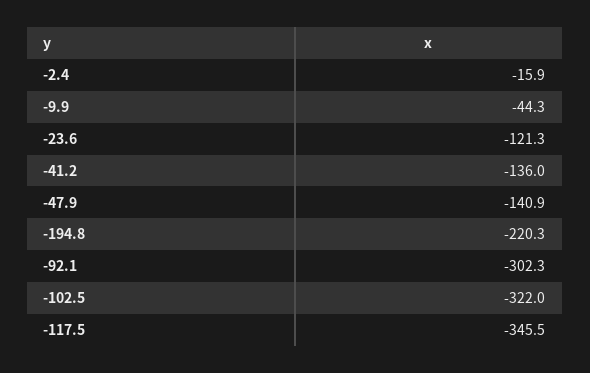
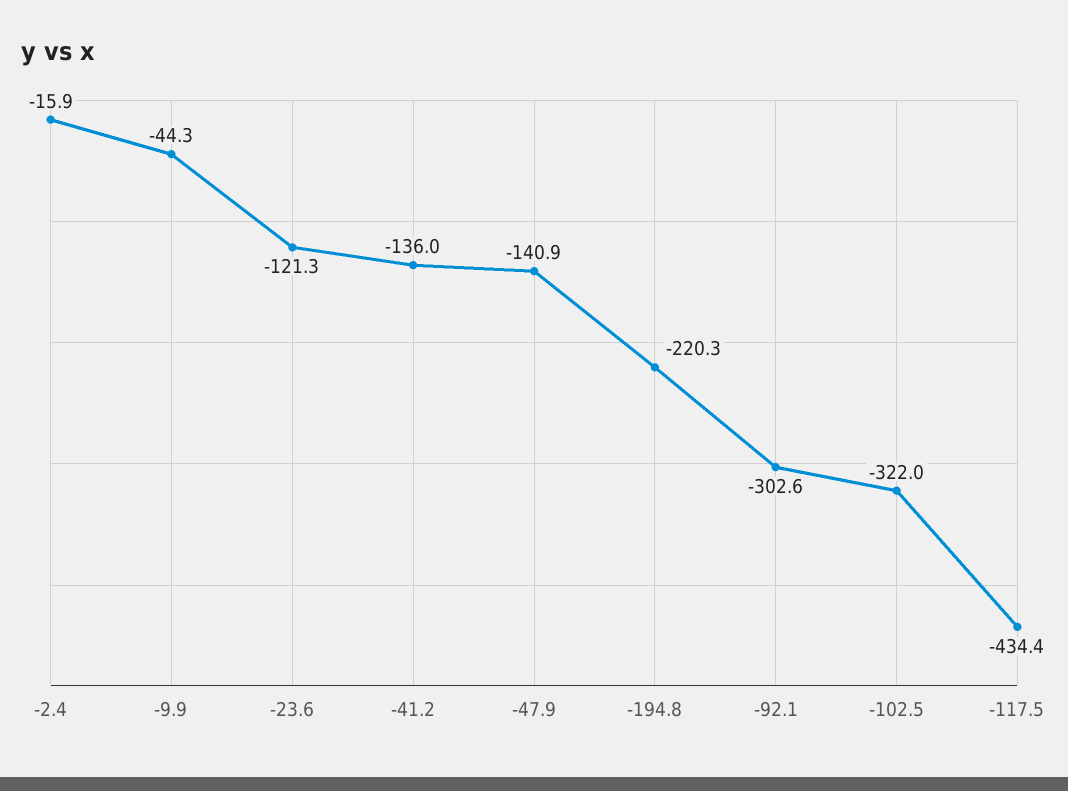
  {
    "-2.4": -15.9,
    "-9.9": -44.3,
    "-23.6": -121.3,
    "-41.2": -136,
    "-47.9": -140.9,
    "-194.8": -220.3,
-   "-92.1": -302.3,
+   "-92.1": -302.6,
    "-102.5": -322,
-   "-117.5": -345.5
+   "-117.5": -434.4
  }

